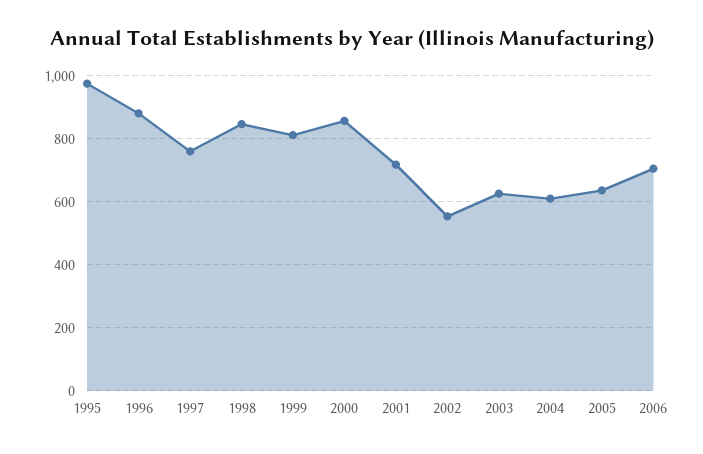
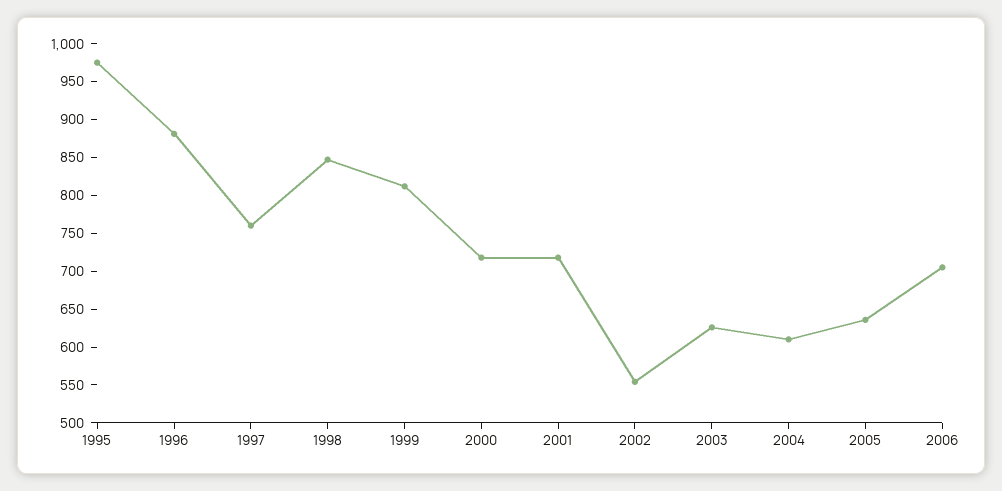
  {
    "1995": 980,
    "1996": 880,
    "1997": 760,
    "1998": 840,
    "1999": 820,
-   "2000": 860,
+   "2000": 725,
    "2001": 720,
    "2002": 560,
    "2003": 620,
    "2004": 620,
    "2005": 640,
    "2006": 700
  }

